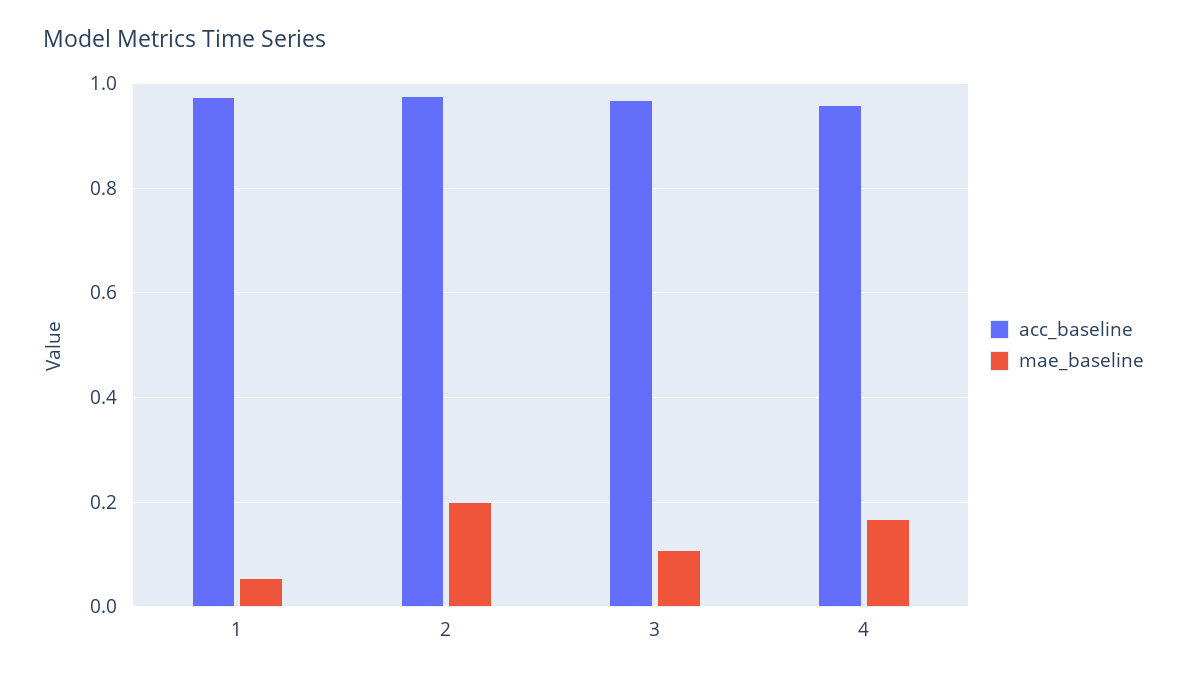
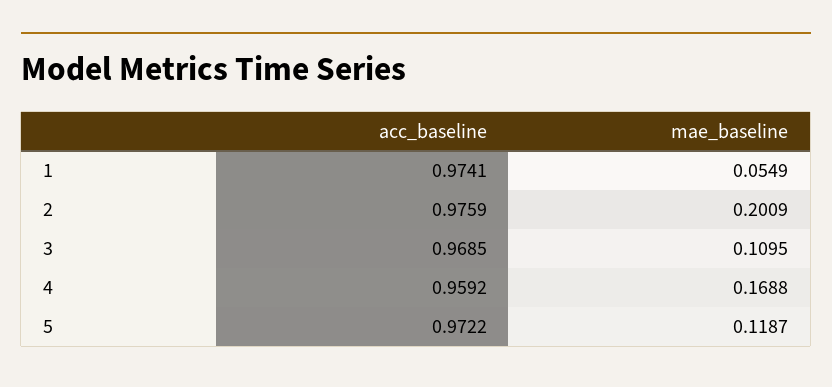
  {
    "acc_baseline": {
      "1": 0.9741,
      "2": 0.9759,
      "3": 0.9685,
-     "4": 0.9592
+     "4": 0.9592,
+     "5": 0.9722
    },
    "mae_baseline": {
      "1": 0.0549,
      "2": 0.2009,
      "3": 0.1095,
-     "4": 0.1688
+     "4": 0.1688,
+     "5": 0.1187
    }
  }

